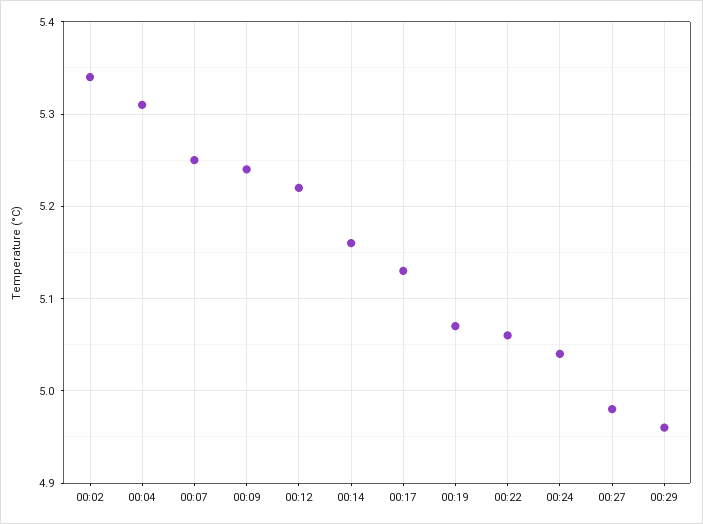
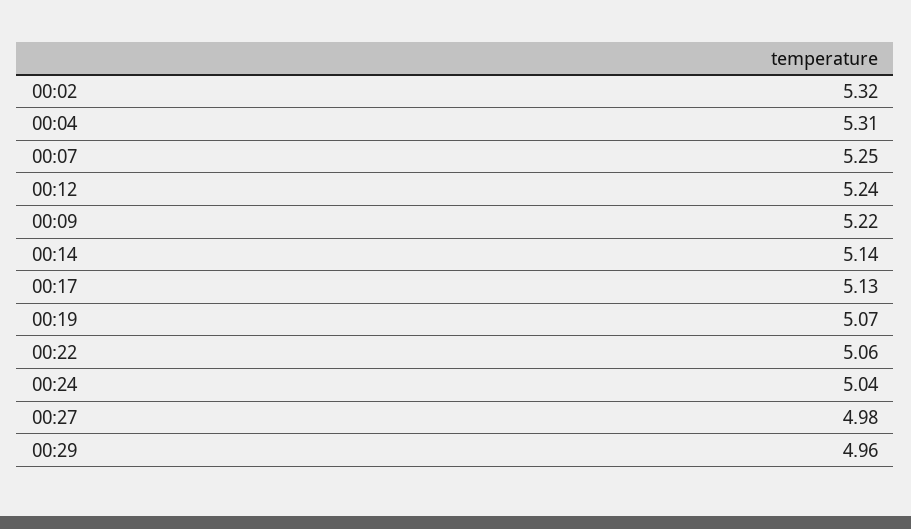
  {
-   "00:02": 5.34,
+   "00:02": 5.32,
    "00:04": 5.31,
    "00:07": 5.25,
-   "00:09": 5.24,
+   "00:09": 5.22,
-   "00:12": 5.22,
+   "00:12": 5.24,
-   "00:14": 5.16,
+   "00:14": 5.14,
    "00:17": 5.13,
    "00:19": 5.07,
    "00:22": 5.06,
    "00:24": 5.04,
    "00:27": 4.98,
    "00:29": 4.96
  }

